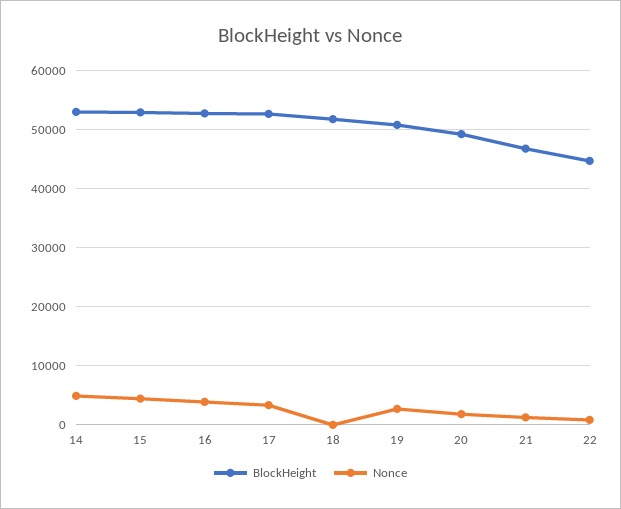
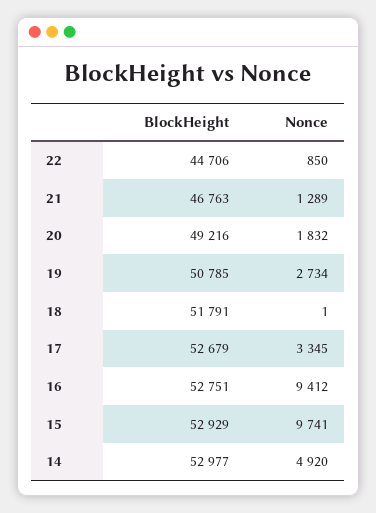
  {
    "BlockHeight": {
      "14": 52977,
      "15": 52929,
      "16": 52751,
      "17": 52679,
      "18": 51791,
      "19": 50785,
      "20": 49216,
      "21": 46763,
      "22": 44706
    },
    "Nonce": {
      "14": 4920,
-     "15": 4000,
+     "15": 9741,
-     "16": 4000,
+     "16": 9412,
      "17": 3345,
      "18": 1,
      "19": 2734,
      "20": 1832,
      "21": 1289,
      "22": 850
    }
  }

